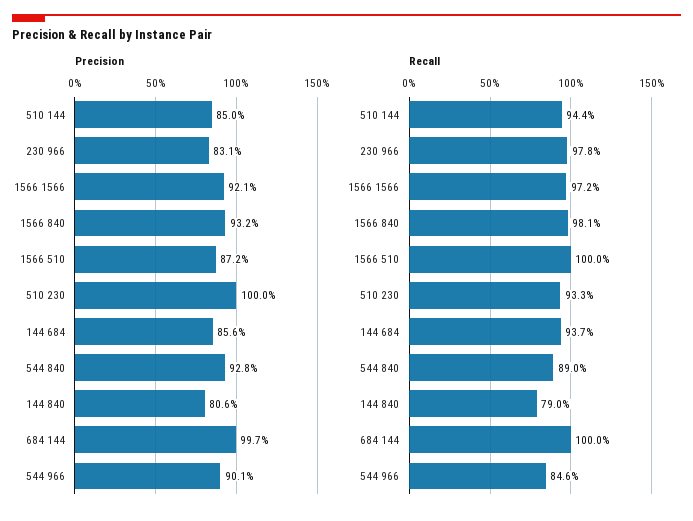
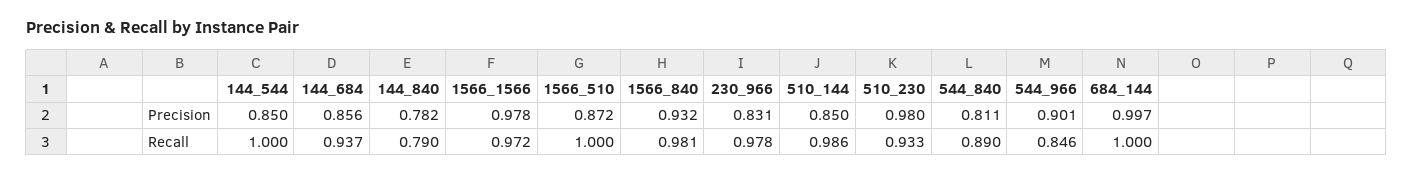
  {
    "Precision": {
      "510 144": 0.85,
      "230 966": 0.831,
-     "1566 1566": 0.921,
+     "1566 1566": 0.978,
      "1566 840": 0.932,
      "1566 510": 0.872,
-     "510 230": 1,
+     "510 230": 0.98,
      "144 684": 0.856,
-     "544 840": 0.928,
+     "544 840": 0.811,
-     "144 840": 0.806,
+     "144 840": 0.782,
      "684 144": 0.997,
-     "544 966": 0.901
+     "544 966": 0.901,
+     "144_544": 0.85
    },
    "Recall": {
-     "510 144": 0.944,
+     "510 144": 0.986,
      "230 966": 0.978,
      "1566 1566": 0.972,
      "1566 840": 0.981,
      "1566 510": 1,
      "510 230": 0.933,
      "144 684": 0.937,
      "544 840": 0.89,
      "144 840": 0.79,
      "684 144": 1,
-     "544 966": 0.846
+     "544 966": 0.846,
+     "144_544": 1
    }
  }

